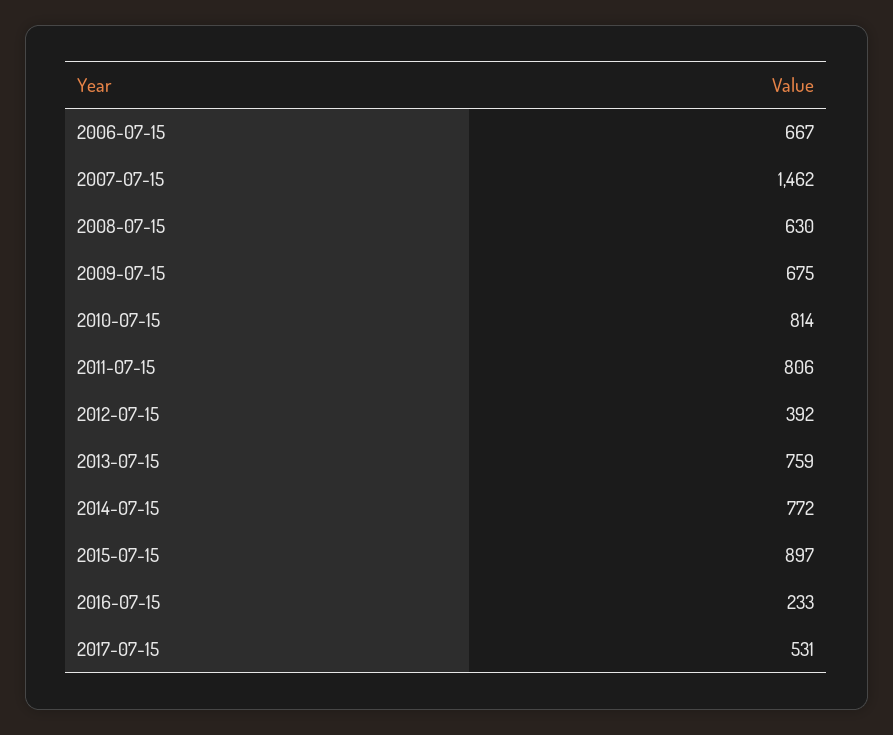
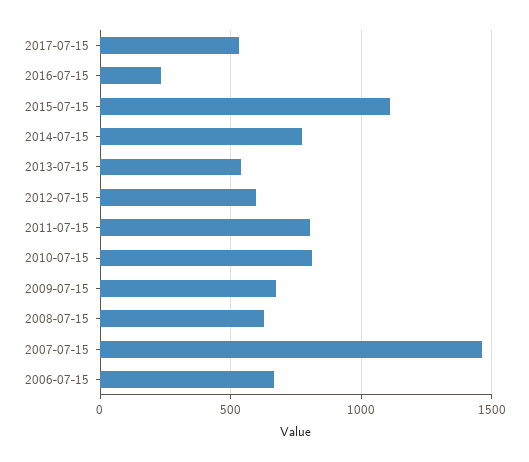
  {
    "2006-07-15": 667,
    "2007-07-15": 1462,
    "2008-07-15": 630,
    "2009-07-15": 675,
    "2010-07-15": 814,
    "2011-07-15": 806,
-   "2012-07-15": 392,
+   "2012-07-15": 600,
-   "2013-07-15": 759,
+   "2013-07-15": 550,
    "2014-07-15": 772,
-   "2015-07-15": 897,
+   "2015-07-15": 1100,
    "2016-07-15": 233,
    "2017-07-15": 531
  }

